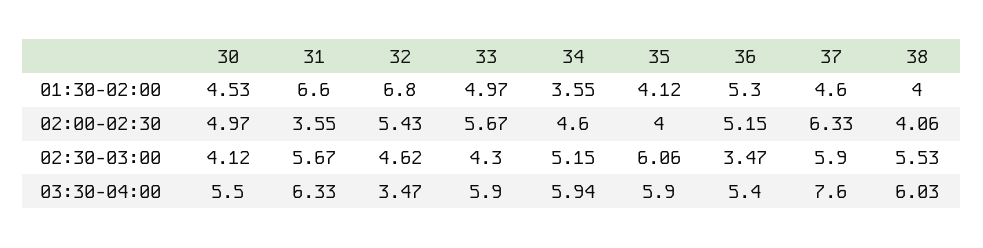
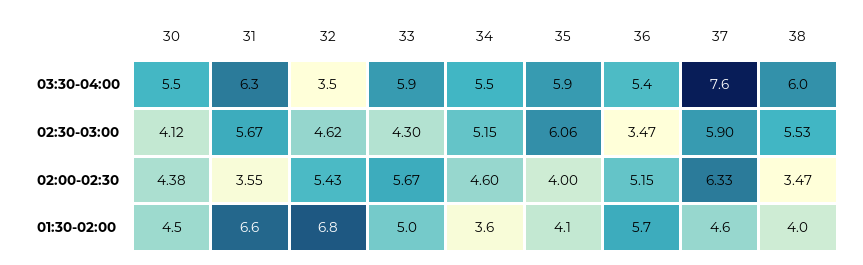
  {
    "30": {
      "01:30-02:00": 4.53,
-     "02:00-02:30": 4.97,
+     "02:00-02:30": 4.38,
      "02:30-03:00": 4.12,
      "03:30-04:00": 5.5
    },
    "31": {
      "01:30-02:00": 6.6,
      "02:00-02:30": 3.55,
      "02:30-03:00": 5.67,
      "03:30-04:00": 6.33
    },
    "32": {
      "01:30-02:00": 6.8,
      "02:00-02:30": 5.43,
      "02:30-03:00": 4.62,
      "03:30-04:00": 3.47
    },
    "33": {
      "01:30-02:00": 4.97,
      "02:00-02:30": 5.67,
      "02:30-03:00": 4.3,
      "03:30-04:00": 5.9
    },
    "34": {
      "01:30-02:00": 3.55,
      "02:00-02:30": 4.6,
      "02:30-03:00": 5.15,
-     "03:30-04:00": 5.94
+     "03:30-04:00": 5.5
    },
    "35": {
      "01:30-02:00": 4.12,
      "02:00-02:30": 4,
      "02:30-03:00": 6.06,
      "03:30-04:00": 5.9
    },
    "36": {
-     "01:30-02:00": 5.3,
+     "01:30-02:00": 5.7,
      "02:00-02:30": 5.15,
      "02:30-03:00": 3.47,
      "03:30-04:00": 5.4
    },
    "37": {
      "01:30-02:00": 4.6,
      "02:00-02:30": 6.33,
      "02:30-03:00": 5.9,
      "03:30-04:00": 7.6
    },
    "38": {
      "01:30-02:00": 4,
-     "02:00-02:30": 4.06,
+     "02:00-02:30": 3.47,
      "02:30-03:00": 5.53,
      "03:30-04:00": 6.03
    }
  }

